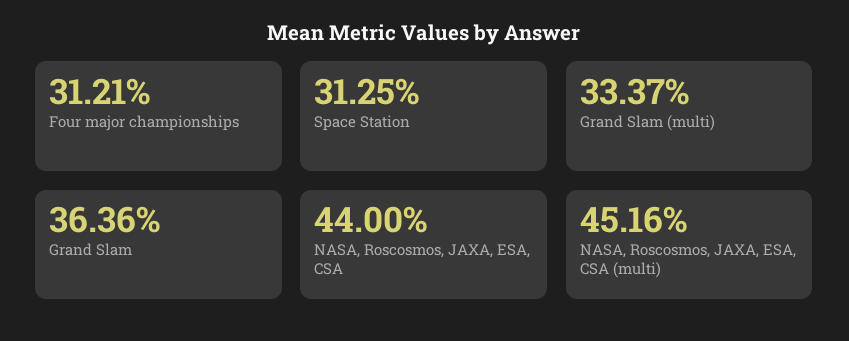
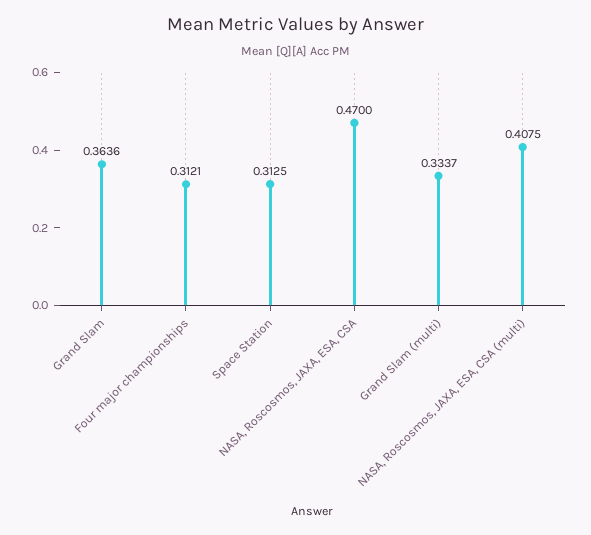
  {
    "Four major championships": 0.3121,
    "Space Station": 0.3125,
    "Grand Slam (multi)": 0.3337,
    "Grand Slam": 0.3636,
-   "NASA, Roscosmos, JAXA, ESA, CSA": 0.44,
+   "NASA, Roscosmos, JAXA, ESA, CSA": 0.47,
-   "NASA, Roscosmos, JAXA, ESA, CSA (multi)": 0.4516
+   "NASA, Roscosmos, JAXA, ESA, CSA (multi)": 0.4075
  }

